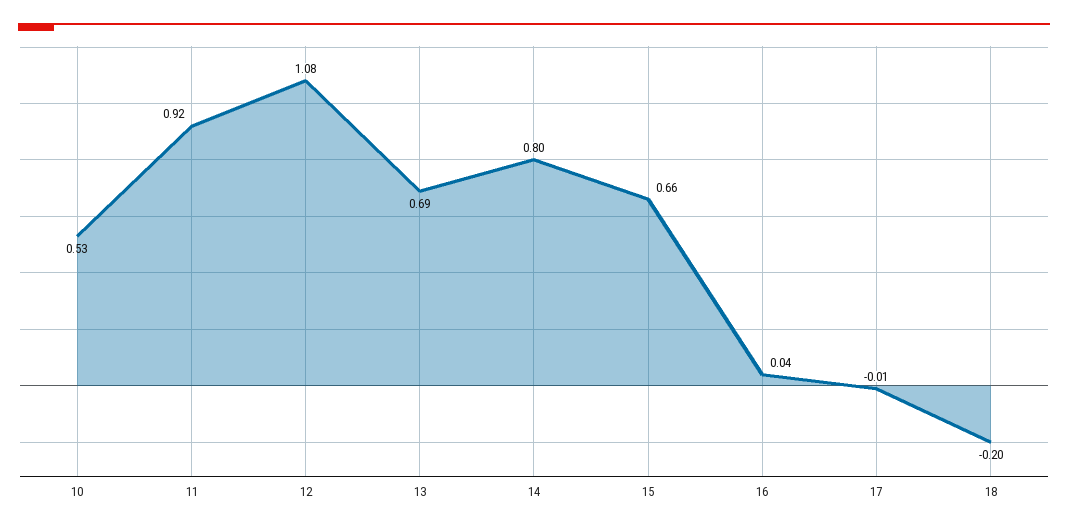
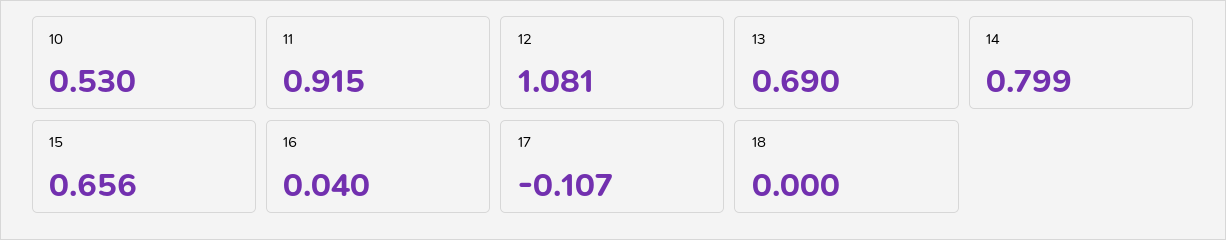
  {
    "10": 0.53,
    "11": 0.915,
    "12": 1.081,
    "13": 0.69,
    "14": 0.799,
    "15": 0.656,
    "16": 0.04,
-   "17": -0.01,
+   "17": -0.107,
-   "18": -0.2
+   "18": 0
  }

